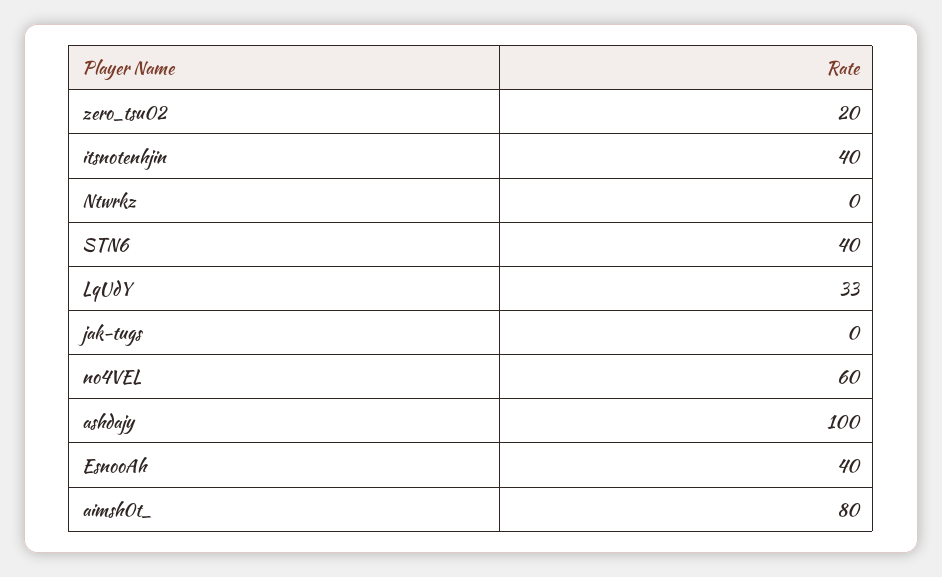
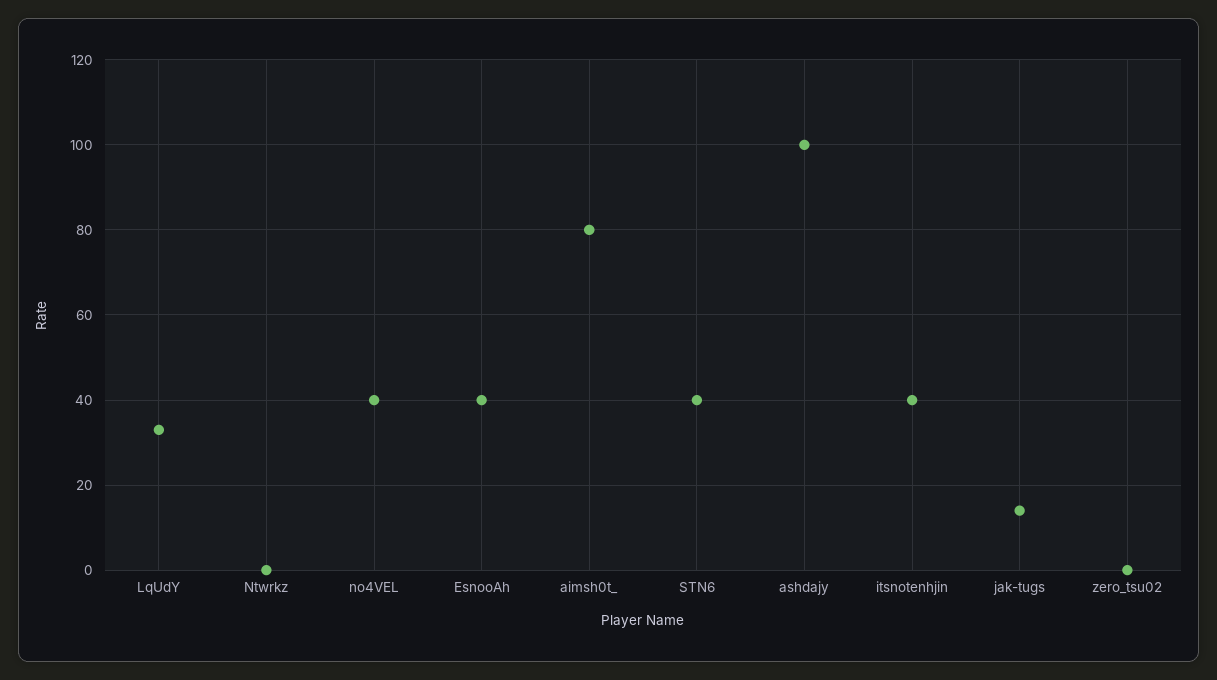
  {
-   "zero_tsu02": 20,
+   "zero_tsu02": 0,
    "itsnotenhjin": 40,
    "Ntwrkz": 0,
    "STN6": 40,
    "LqUdY": 33,
-   "jak-tugs": 0,
+   "jak-tugs": 15,
-   "no4VEL": 60,
+   "no4VEL": 40,
    "ashdajy": 100,
    "EsnooAh": 40,
    "aimsh0t_": 80
  }

